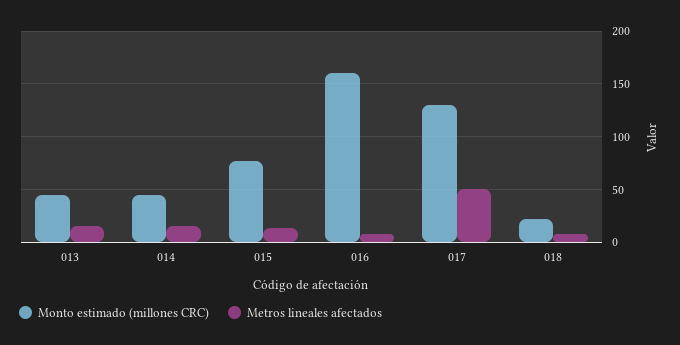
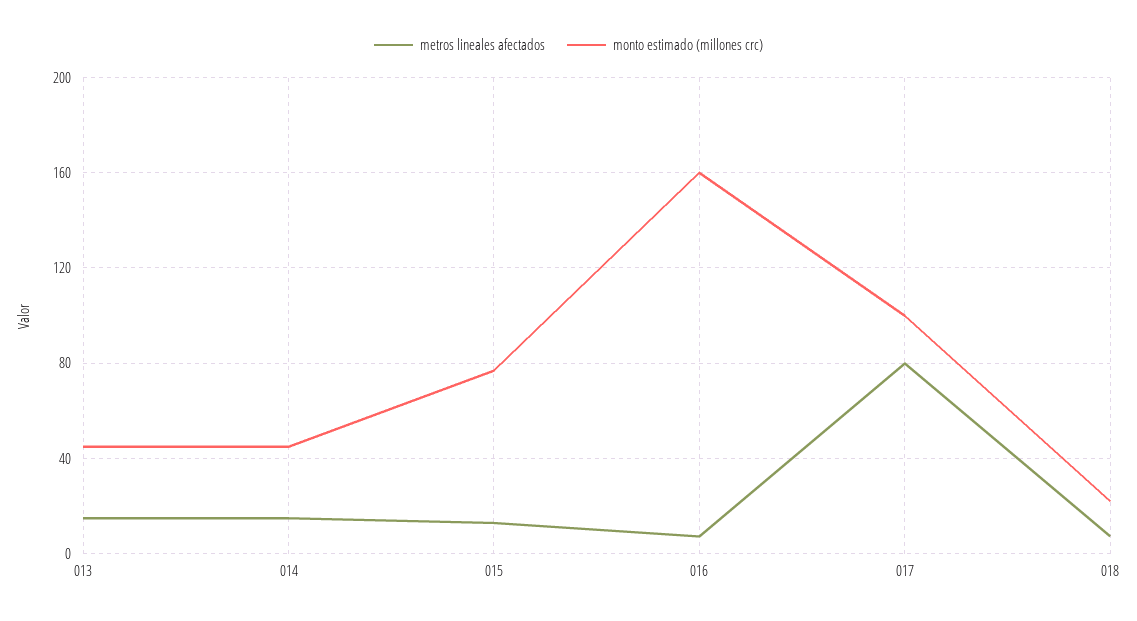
  {
    "Monto estimado (millones CRC)": {
      "013": 45,
      "014": 45,
      "015": 75,
      "016": 160,
-     "017": 130,
+     "017": 100,
      "018": 20
    },
    "Metros lineales afectados": {
      "013": 15,
      "014": 15,
      "015": 15,
      "016": 5,
-     "017": 50,
+     "017": 80,
      "018": 10
    }
  }

